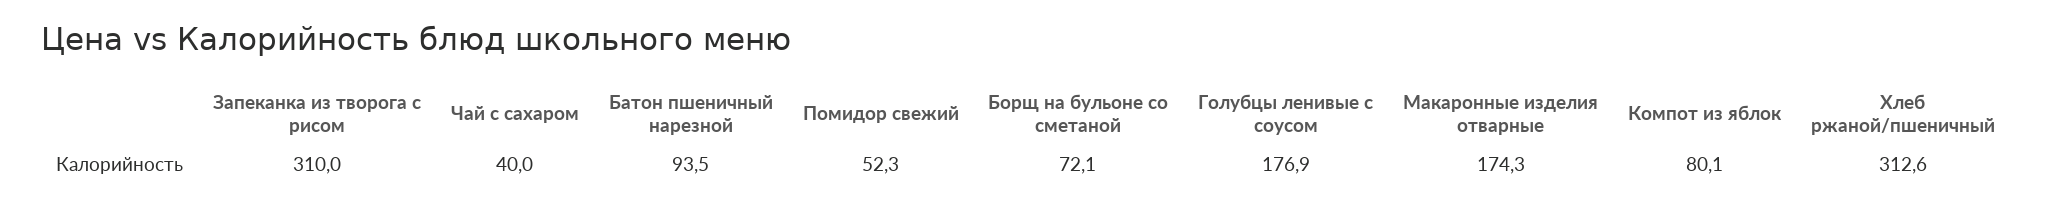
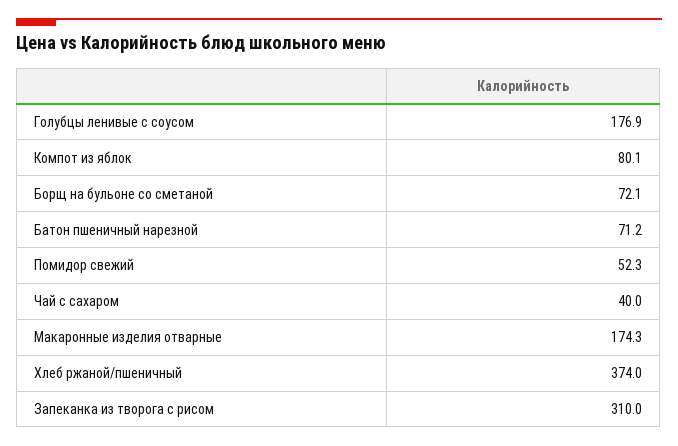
  {
    "Запеканка из творога с рисом": 310,
    "Чай с сахаром": 40,
-   "Батон пшеничный нарезной": 93.5,
+   "Батон пшеничный нарезной": 71.2,
    "Помидор свежий": 52.3,
    "Борщ на бульоне со сметаной": 72.1,
    "Голубцы ленивые с соусом": 176.9,
    "Макаронные изделия отварные": 174.3,
    "Компот из яблок": 80.1,
-   "Хлеб ржаной/пшеничный": 312.6
+   "Хлеб ржаной/пшеничный": 374
  }

